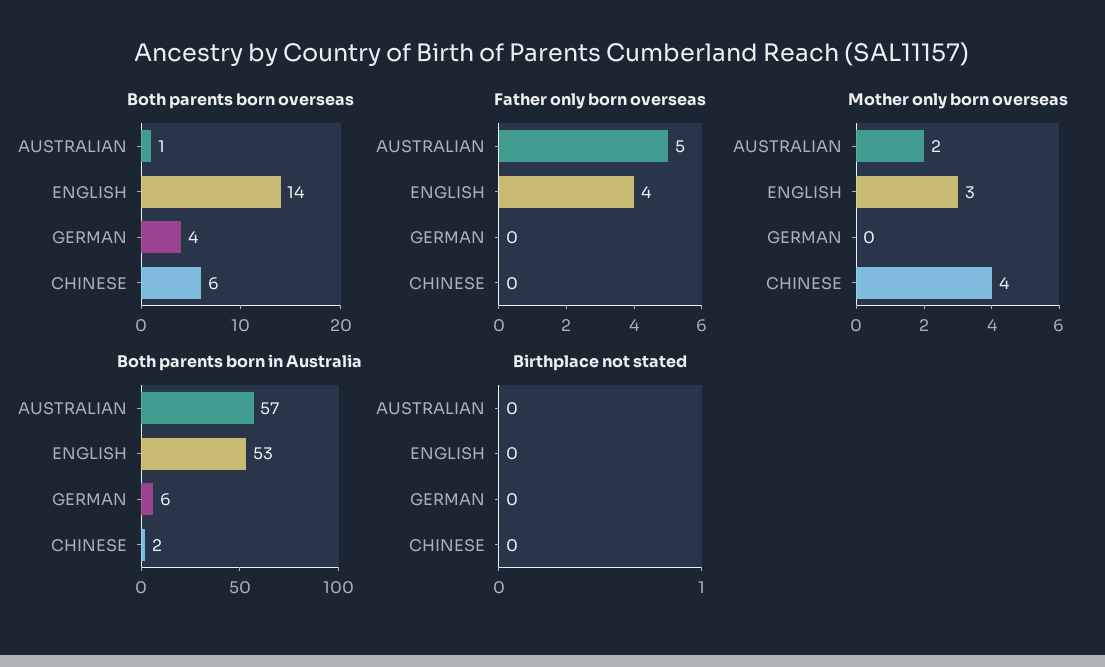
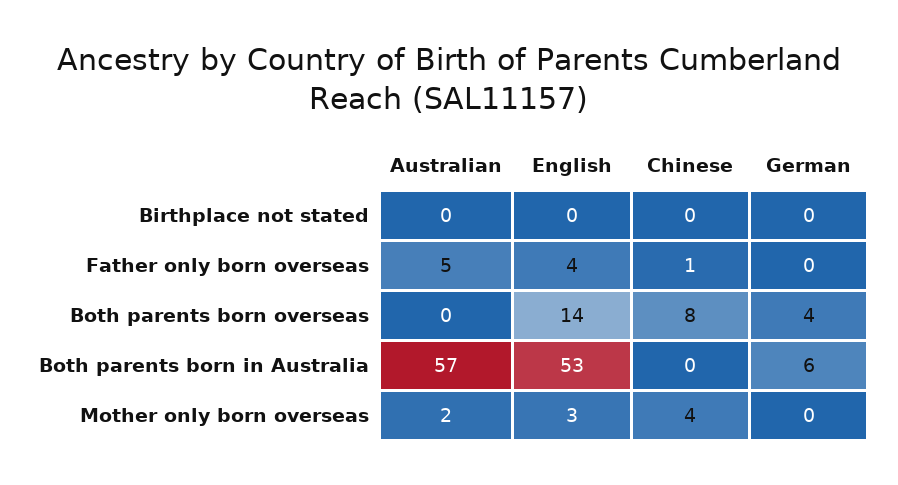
  {
    "Both parents born overseas": {
-     "AUSTRALIAN": 1,
+     "AUSTRALIAN": 0,
      "ENGLISH": 14,
      "GERMAN": 4,
-     "CHINESE": 6
+     "CHINESE": 8
    },
    "Father only born overseas": {
      "AUSTRALIAN": 5,
      "ENGLISH": 4,
      "GERMAN": 0,
-     "CHINESE": 0
+     "CHINESE": 1
    },
    "Mother only born overseas": {
      "AUSTRALIAN": 2,
      "ENGLISH": 3,
      "GERMAN": 0,
      "CHINESE": 4
    },
    "Both parents born in Australia": {
      "AUSTRALIAN": 57,
      "ENGLISH": 53,
      "GERMAN": 6,
-     "CHINESE": 2
+     "CHINESE": 0
    },
    "Birthplace not stated": {
      "AUSTRALIAN": 0,
      "ENGLISH": 0,
      "GERMAN": 0,
      "CHINESE": 0
    }
  }

